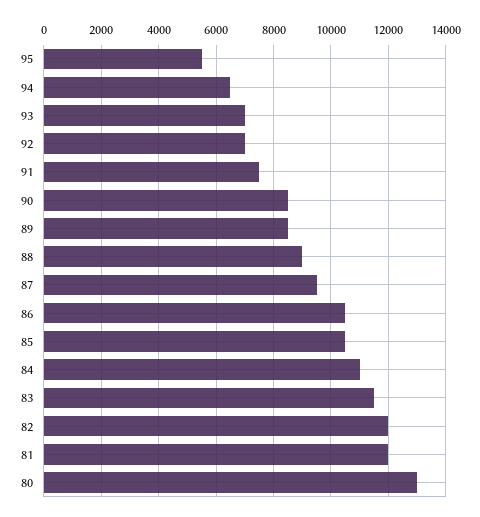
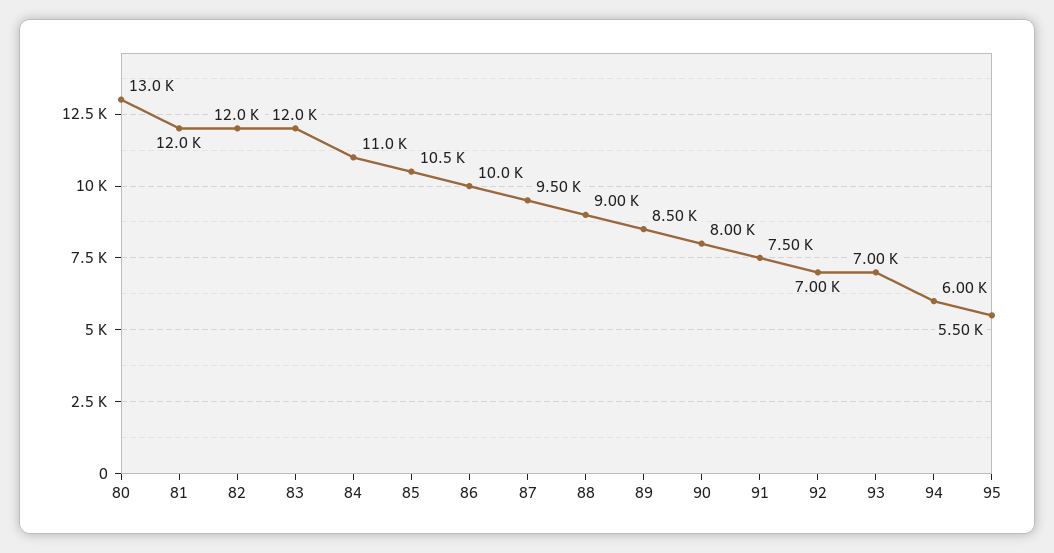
  {
    "95": 5500,
-   "94": 6500,
+   "94": 6000,
    "93": 7000,
    "92": 7000,
    "91": 7500,
-   "90": 8500,
+   "90": 8000,
    "89": 8500,
    "88": 9000,
    "87": 9500,
-   "86": 10500,
+   "86": 10000,
    "85": 10500,
    "84": 11000,
-   "83": 11500,
+   "83": 12000,
    "82": 12000,
    "81": 12000,
    "80": 13000
  }

